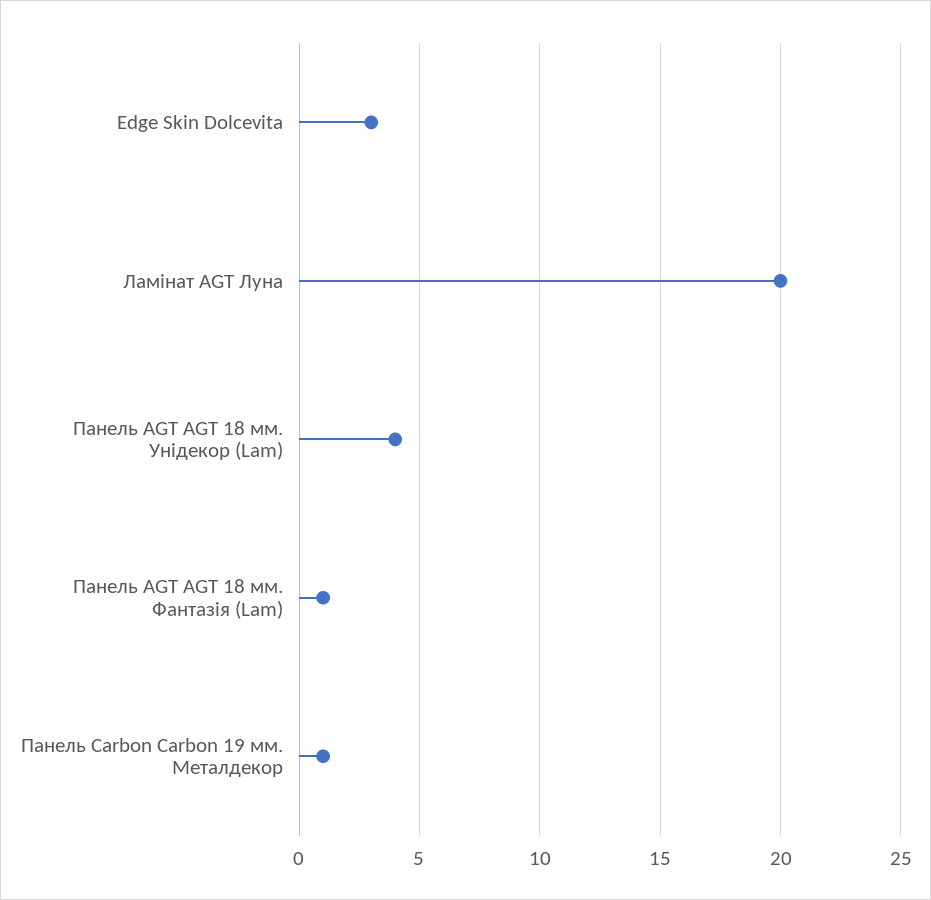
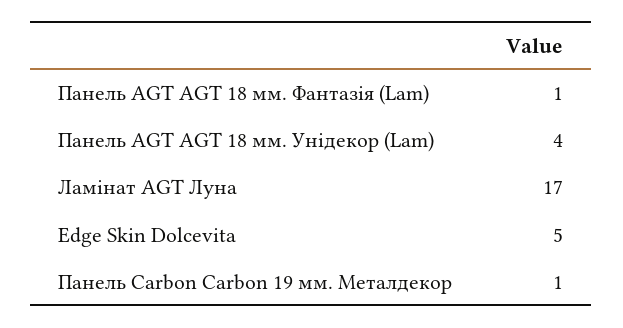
  {
-   "Edge Skin Dolcevita": 3,
+   "Edge Skin Dolcevita": 5,
-   "Ламінат AGT Луна": 20,
+   "Ламінат AGT Луна": 17,
    "Панель AGT AGT 18 мм. Унідекор (Lam)": 4,
    "Панель AGT AGT 18 мм. Фантазія (Lam)": 1,
    "Панель Carbon Carbon 19 мм. Металдекор": 1
  }

